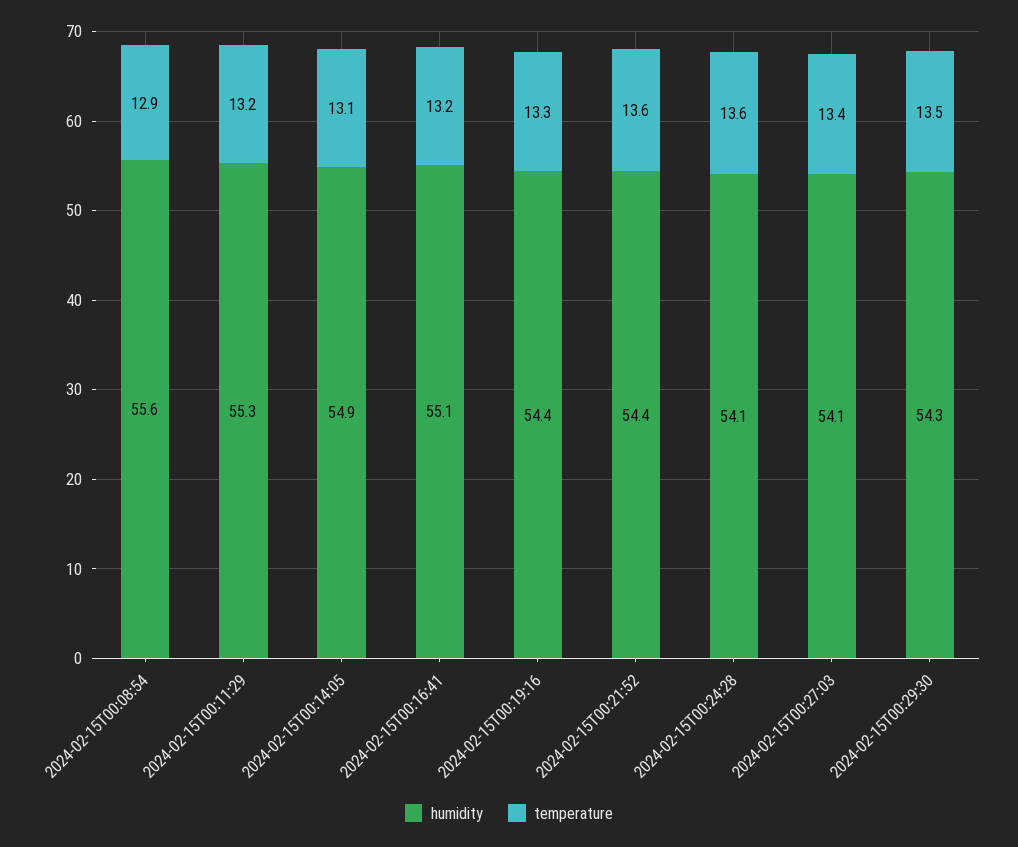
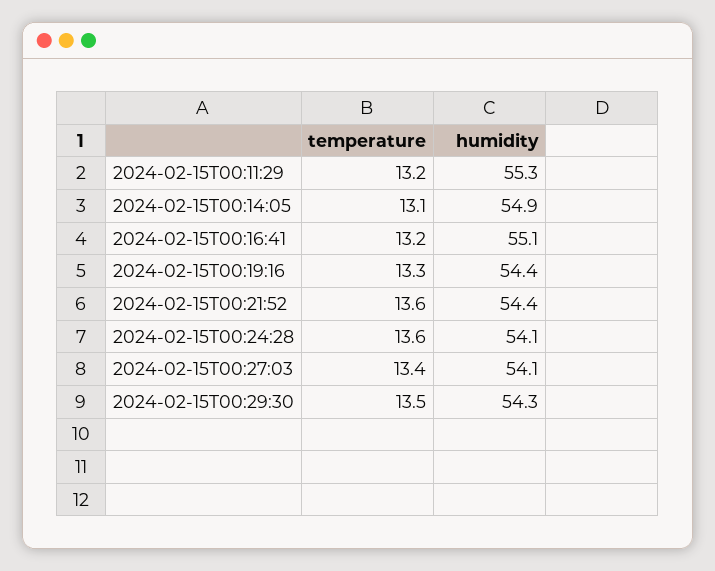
  {
    "humidity": {
-     "2024-02-15T00:08:54": 55.6,
      "2024-02-15T00:11:29": 55.3,
      "2024-02-15T00:14:05": 54.9,
      "2024-02-15T00:16:41": 55.1,
      "2024-02-15T00:19:16": 54.4,
      "2024-02-15T00:21:52": 54.4,
      "2024-02-15T00:24:28": 54.1,
      "2024-02-15T00:27:03": 54.1,
      "2024-02-15T00:29:30": 54.3
    },
    "temperature": {
-     "2024-02-15T00:08:54": 12.9,
      "2024-02-15T00:11:29": 13.2,
      "2024-02-15T00:14:05": 13.1,
      "2024-02-15T00:16:41": 13.2,
      "2024-02-15T00:19:16": 13.3,
      "2024-02-15T00:21:52": 13.6,
      "2024-02-15T00:24:28": 13.6,
      "2024-02-15T00:27:03": 13.4,
      "2024-02-15T00:29:30": 13.5
    }
  }

